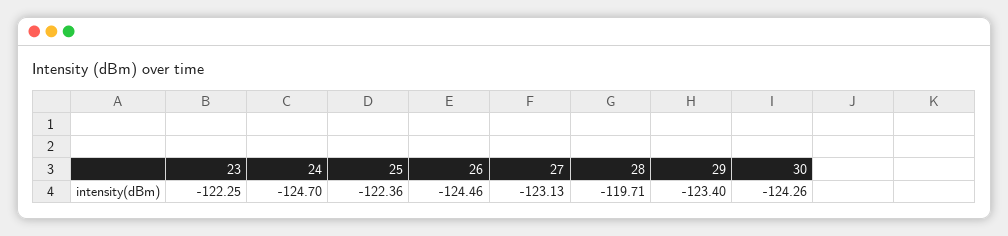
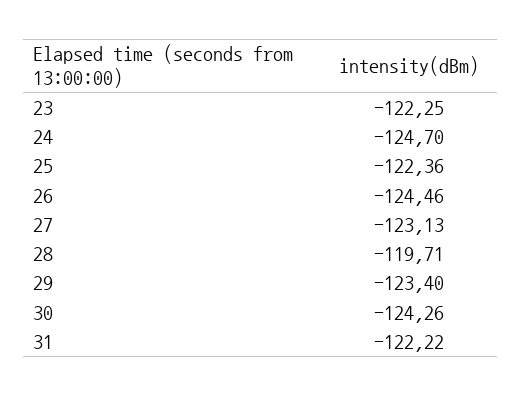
  {
    "23": -122.25,
    "24": -124.7,
    "25": -122.36,
    "26": -124.46,
    "27": -123.13,
    "28": -119.71,
    "29": -123.4,
-   "30": -124.26
+   "30": -124.26,
+   "31": -122.22
  }

